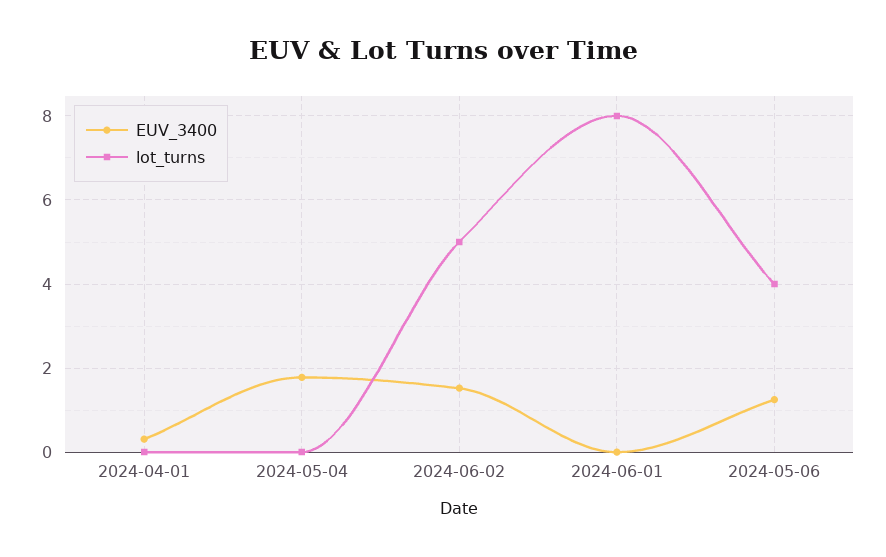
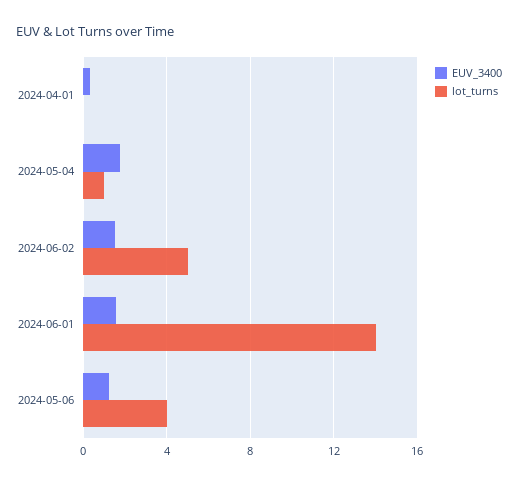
  {
    "EUV_3400": {
      "2024-04-01": 0.4,
      "2024-05-04": 1.8,
      "2024-06-02": 1.6,
-     "2024-06-01": 0,
+     "2024-06-01": 1.5,
      "2024-05-06": 1.2
    },
    "lot_turns": {
      "2024-04-01": 0,
-     "2024-05-04": 0,
+     "2024-05-04": 1,
      "2024-06-02": 5,
-     "2024-06-01": 8,
+     "2024-06-01": 14,
      "2024-05-06": 4
    }
  }

